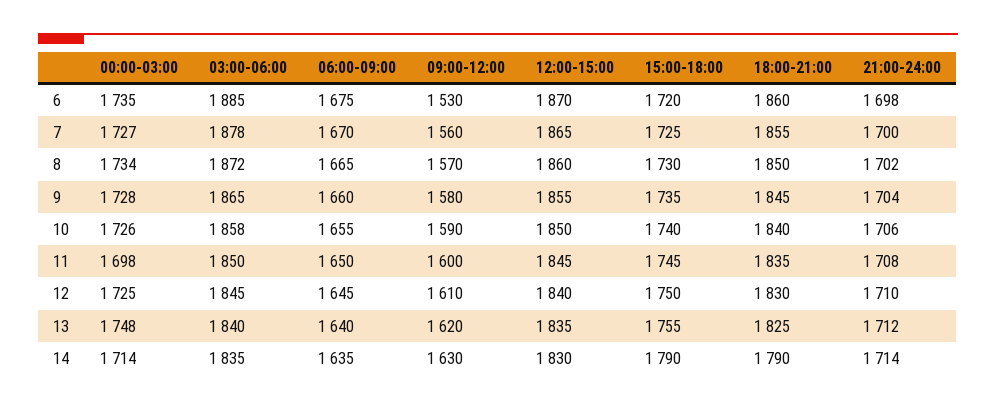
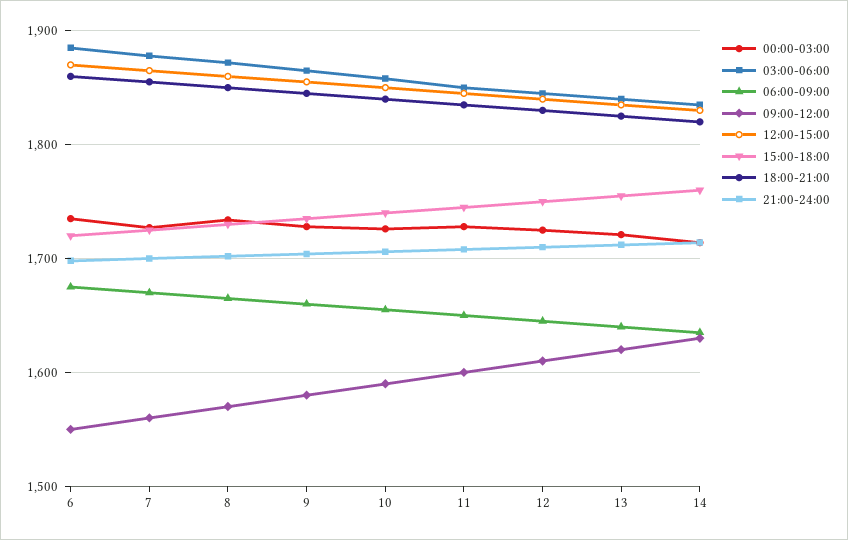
  {
    "00:00-03:00": {
      "6": 1735,
      "7": 1727,
      "8": 1734,
      "9": 1728,
      "10": 1726,
-     "11": 1698,
+     "11": 1730,
      "12": 1725,
-     "13": 1748,
+     "13": 1720,
      "14": 1714
    },
    "03:00-06:00": {
      "6": 1885,
      "7": 1878,
      "8": 1872,
      "9": 1865,
      "10": 1858,
      "11": 1850,
      "12": 1845,
      "13": 1840,
      "14": 1835
    },
    "06:00-09:00": {
      "6": 1675,
      "7": 1670,
      "8": 1665,
      "9": 1660,
      "10": 1655,
      "11": 1650,
      "12": 1645,
      "13": 1640,
      "14": 1635
    },
    "09:00-12:00": {
-     "6": 1530,
+     "6": 1550,
      "7": 1560,
      "8": 1570,
      "9": 1580,
      "10": 1590,
      "11": 1600,
      "12": 1610,
      "13": 1620,
      "14": 1630
    },
    "12:00-15:00": {
      "6": 1870,
      "7": 1865,
      "8": 1860,
      "9": 1855,
      "10": 1850,
      "11": 1845,
      "12": 1840,
      "13": 1835,
      "14": 1830
    },
    "15:00-18:00": {
      "6": 1720,
      "7": 1725,
      "8": 1730,
      "9": 1735,
      "10": 1740,
      "11": 1745,
      "12": 1750,
      "13": 1755,
-     "14": 1790
+     "14": 1760
    },
    "18:00-21:00": {
      "6": 1860,
      "7": 1855,
      "8": 1850,
      "9": 1845,
      "10": 1840,
      "11": 1835,
      "12": 1830,
      "13": 1825,
-     "14": 1790
+     "14": 1820
    },
    "21:00-24:00": {
      "6": 1698,
      "7": 1700,
      "8": 1702,
      "9": 1704,
      "10": 1706,
      "11": 1708,
      "12": 1710,
      "13": 1712,
      "14": 1714
    }
  }

